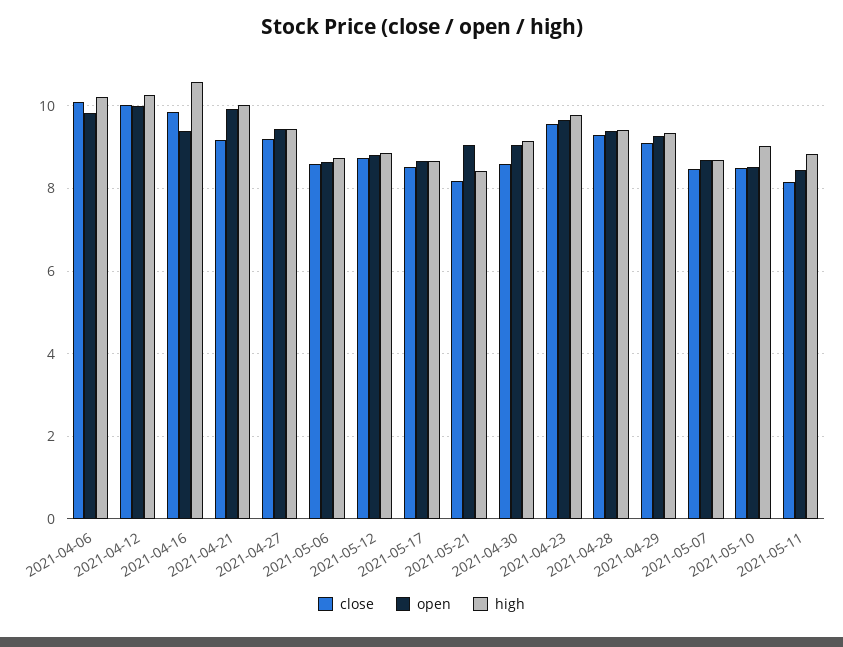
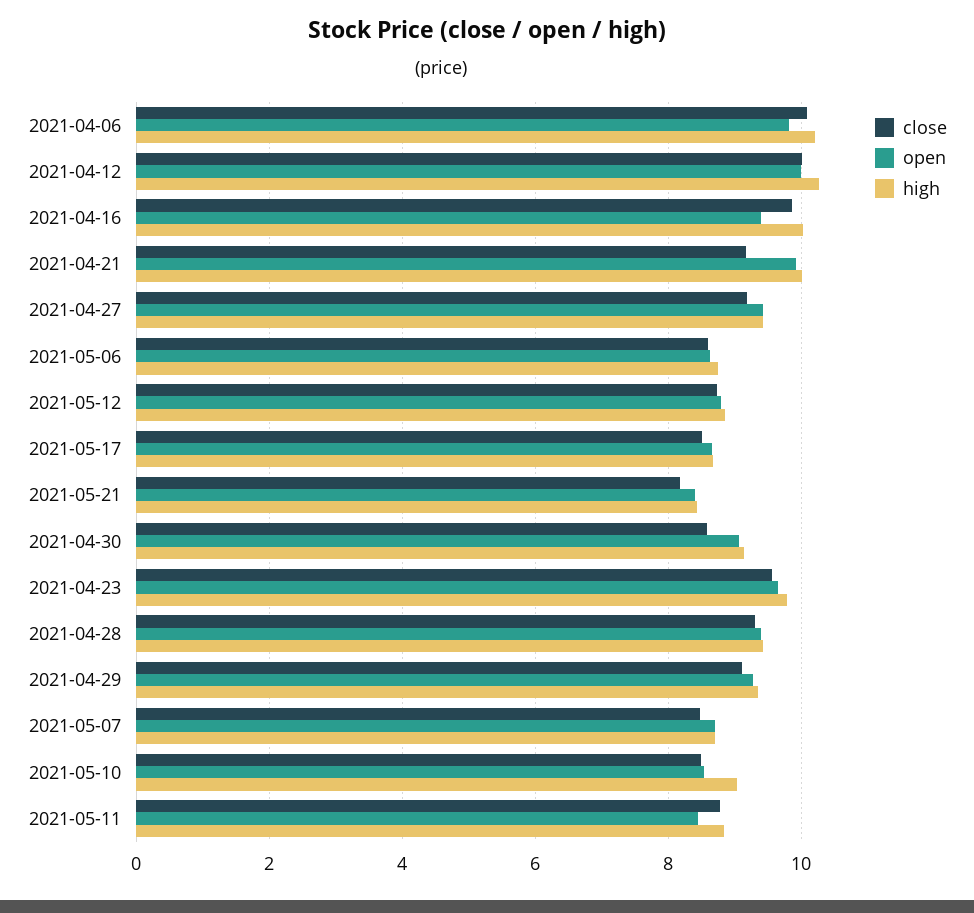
  {
    "close": {
      "2021-04-06": 10,
      "2021-04-12": 10,
      "2021-04-16": 9.8,
      "2021-04-21": 9.2,
      "2021-04-27": 9.2,
      "2021-05-06": 8.6,
      "2021-05-12": 8.8,
      "2021-05-17": 8.6,
      "2021-05-21": 8.2,
      "2021-04-30": 8.6,
      "2021-04-23": 9.6,
      "2021-04-28": 9.4,
      "2021-04-29": 9.2,
      "2021-05-07": 8.4,
      "2021-05-10": 8.4,
-     "2021-05-11": 8.2
+     "2021-05-11": 8.8
    },
    "open": {
      "2021-04-06": 9.8,
      "2021-04-12": 10,
      "2021-04-16": 9.4,
      "2021-04-21": 10,
      "2021-04-27": 9.4,
      "2021-05-06": 8.6,
      "2021-05-12": 8.8,
      "2021-05-17": 8.6,
-     "2021-05-21": 9,
+     "2021-05-21": 8.4,
      "2021-04-30": 9,
      "2021-04-23": 9.6,
      "2021-04-28": 9.4,
      "2021-04-29": 9.2,
      "2021-05-07": 8.8,
      "2021-05-10": 8.6,
      "2021-05-11": 8.4
    },
    "high": {
      "2021-04-06": 10.2,
      "2021-04-12": 10.2,
-     "2021-04-16": 10.6,
+     "2021-04-16": 10,
      "2021-04-21": 10,
      "2021-04-27": 9.4,
      "2021-05-06": 8.8,
      "2021-05-12": 8.8,
      "2021-05-17": 8.6,
      "2021-05-21": 8.4,
      "2021-04-30": 9.2,
      "2021-04-23": 9.8,
      "2021-04-28": 9.4,
      "2021-04-29": 9.4,
      "2021-05-07": 8.8,
      "2021-05-10": 9,
      "2021-05-11": 8.8
    }
  }

